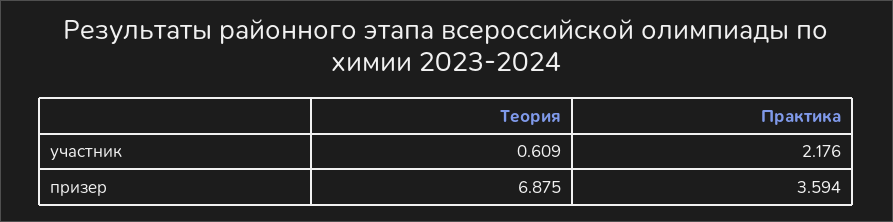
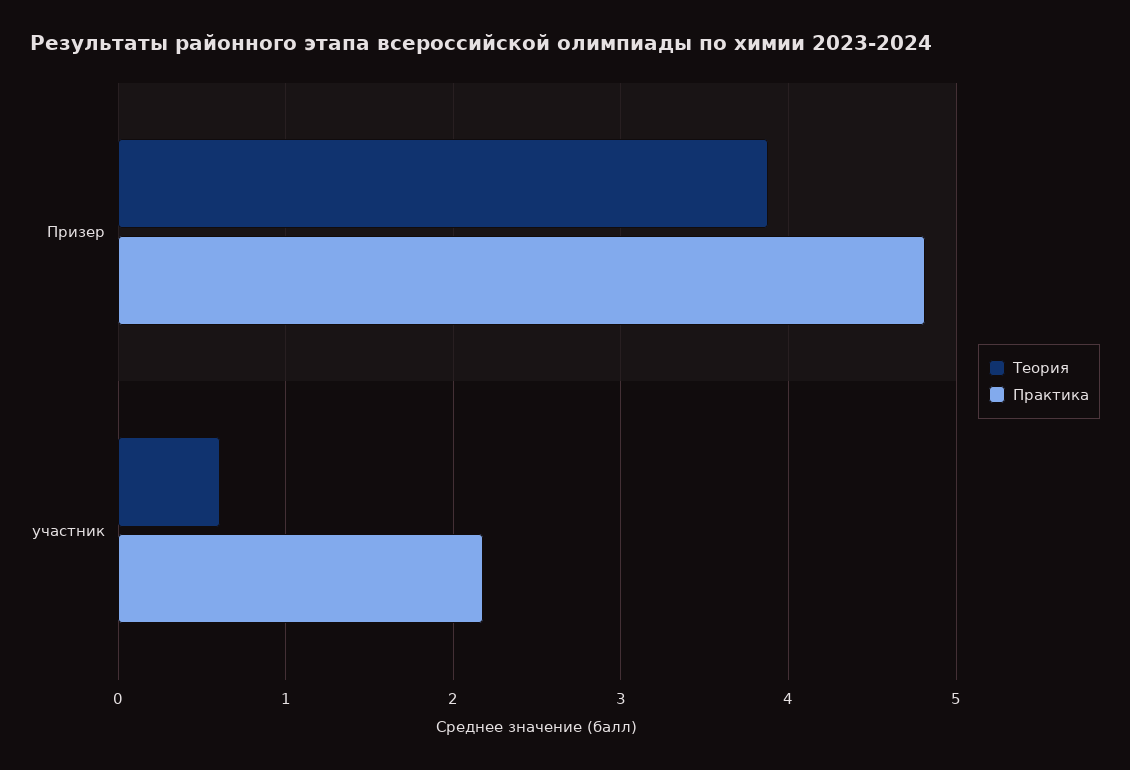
  {
    "Теория": {
      "участник": 0.609,
-     "призер": 6.875
+     "призер": 3.9
    },
    "Практика": {
      "участник": 2.176,
-     "призер": 3.594
+     "призер": 4.8
    }
  }

